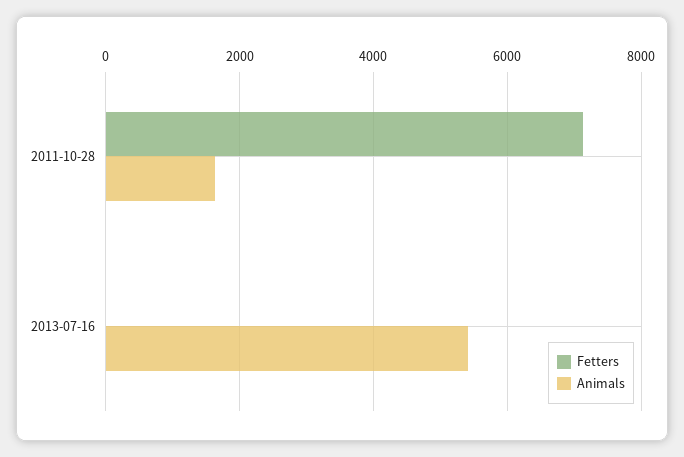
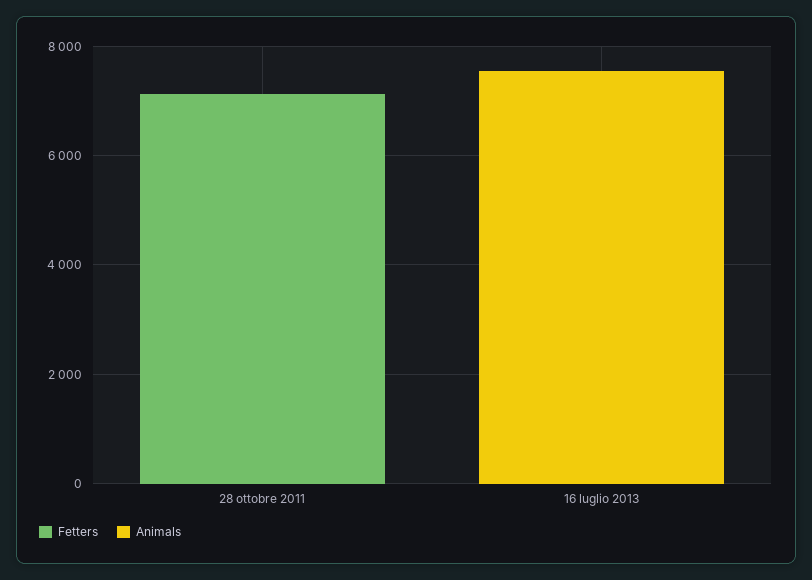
  {
    "Fetters": {
      "2011-10-28": 7200,
      "2013-07-16": 0
    },
    "Animals": {
-     "2011-10-28": 1600,
+     "2011-10-28": 0,
-     "2013-07-16": 5400
+     "2013-07-16": 7500
    }
  }

